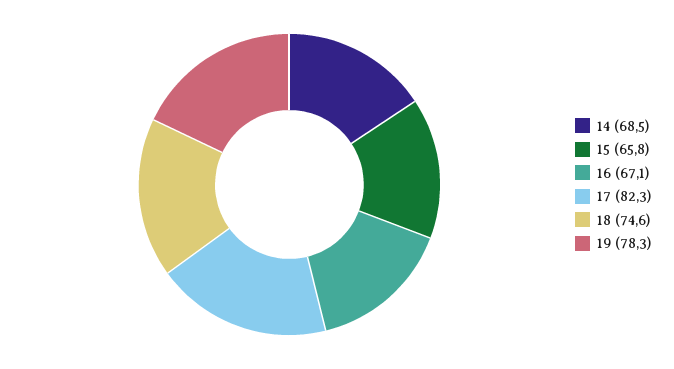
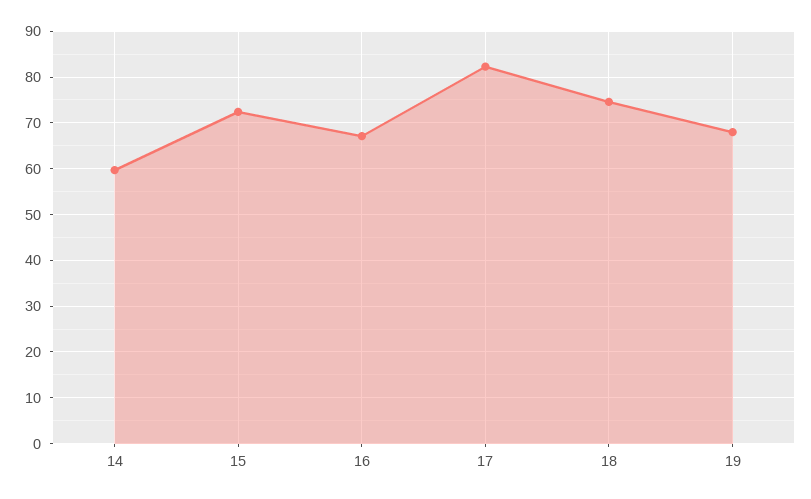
  {
-   "14": 68.5,
+   "14": 60,
-   "15": 65.8,
+   "15": 72,
    "16": 67.1,
    "17": 82.3,
    "18": 74.6,
-   "19": 78.3
+   "19": 68
  }

